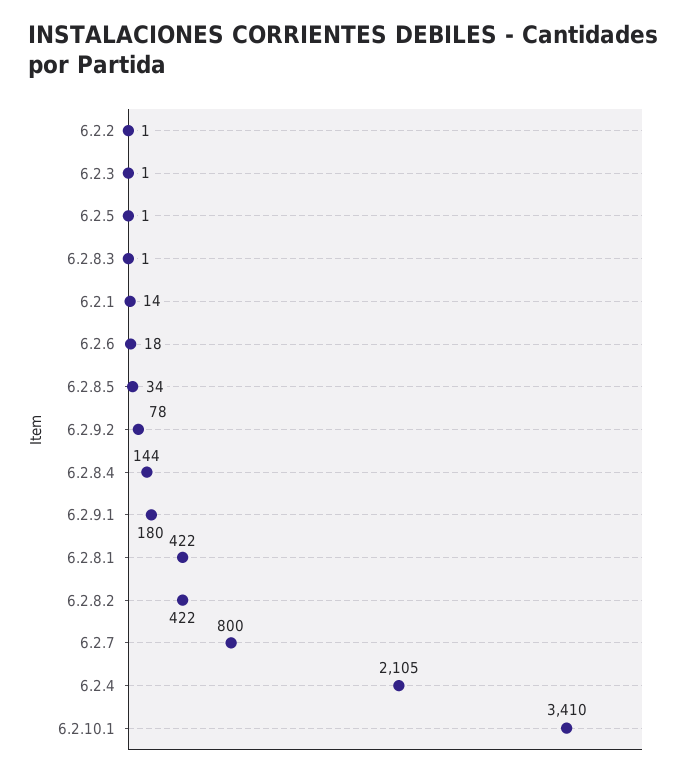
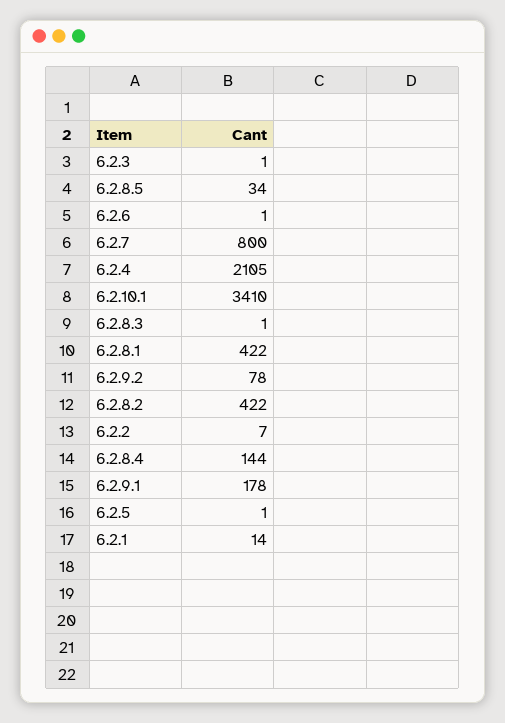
  {
-   "6.2.2": 1,
+   "6.2.2": 7,
    "6.2.3": 1,
    "6.2.5": 1,
    "6.2.8.3": 1,
    "6.2.1": 14,
-   "6.2.6": 18,
+   "6.2.6": 1,
    "6.2.8.5": 34,
    "6.2.9.2": 78,
    "6.2.8.4": 144,
-   "6.2.9.1": 180,
+   "6.2.9.1": 178,
    "6.2.8.1": 422,
    "6.2.8.2": 422,
    "6.2.7": 800,
    "6.2.4": 2105,
    "6.2.10.1": 3410
  }

